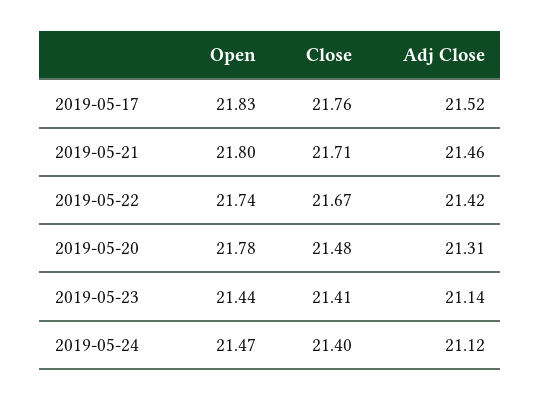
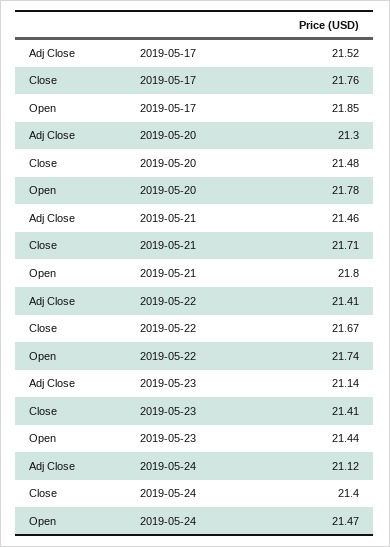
  {
    "Open": {
-     "2019-05-17": 21.83,
+     "2019-05-17": 21.85,
      "2019-05-21": 21.8,
      "2019-05-22": 21.74,
      "2019-05-20": 21.78,
      "2019-05-23": 21.44,
      "2019-05-24": 21.47
    },
    "Close": {
      "2019-05-17": 21.76,
      "2019-05-21": 21.71,
      "2019-05-22": 21.67,
      "2019-05-20": 21.48,
      "2019-05-23": 21.41,
      "2019-05-24": 21.4
    },
    "Adj Close": {
      "2019-05-17": 21.52,
      "2019-05-21": 21.46,
-     "2019-05-22": 21.42,
+     "2019-05-22": 21.41,
-     "2019-05-20": 21.31,
+     "2019-05-20": 21.3,
      "2019-05-23": 21.14,
      "2019-05-24": 21.12
    }
  }

